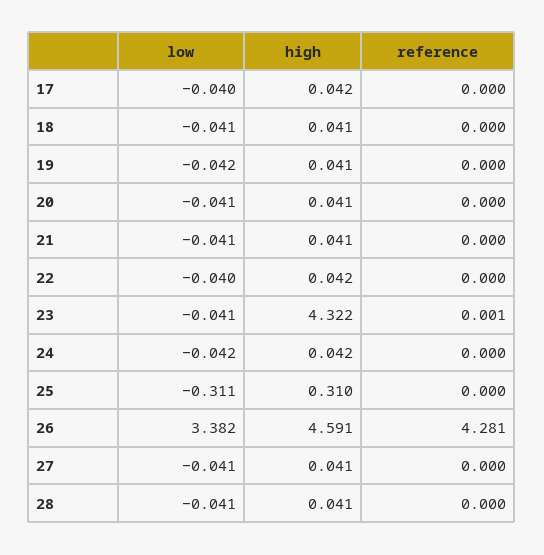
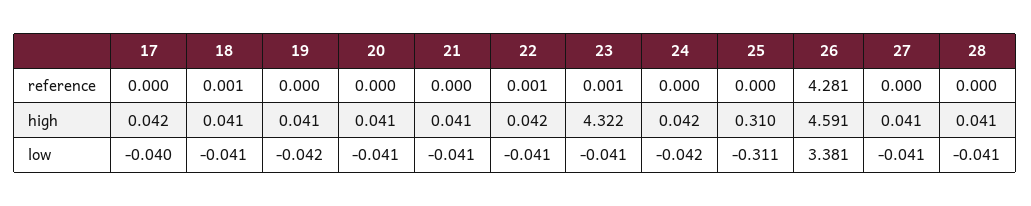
  {
    "low": {
      "17": -0.04,
      "18": -0.041,
      "19": -0.042,
      "20": -0.041,
      "21": -0.041,
-     "22": -0.04,
+     "22": -0.041,
      "23": -0.041,
      "24": -0.042,
      "25": -0.311,
-     "26": 3.382,
+     "26": 3.381,
      "27": -0.041,
      "28": -0.041
    },
    "high": {
      "17": 0.042,
      "18": 0.041,
      "19": 0.041,
      "20": 0.041,
      "21": 0.041,
      "22": 0.042,
      "23": 4.322,
      "24": 0.042,
      "25": 0.31,
      "26": 4.591,
      "27": 0.041,
      "28": 0.041
    },
    "reference": {
      "17": 0,
-     "18": 0,
+     "18": 0.001,
      "19": 0,
      "20": 0,
      "21": 0,
-     "22": 0,
+     "22": 0.001,
      "23": 0.001,
      "24": 0,
      "25": 0,
      "26": 4.281,
      "27": 0,
      "28": 0
    }
  }

